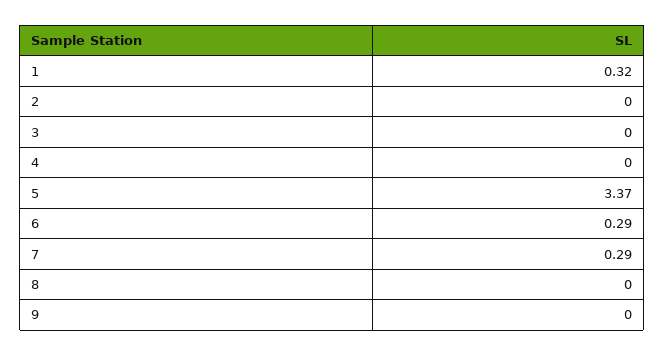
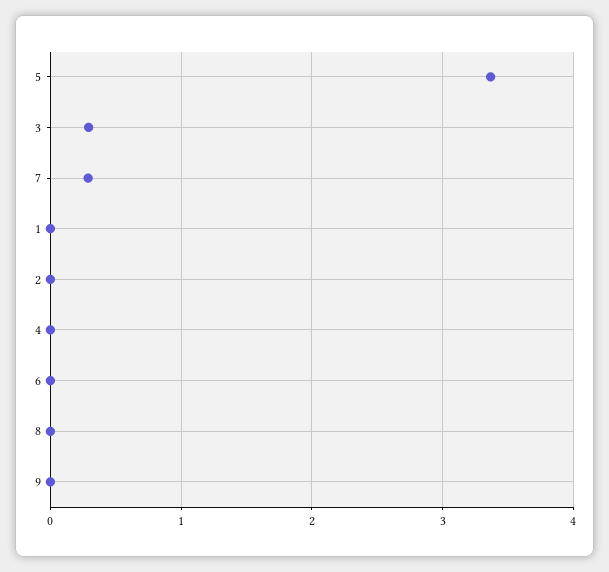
  {
-   "1": 0.32,
+   "1": 0,
    "2": 0,
-   "3": 0,
+   "3": 0.3,
    "4": 0,
    "5": 3.37,
-   "6": 0.29,
+   "6": 0,
    "7": 0.29,
    "8": 0,
    "9": 0
  }

